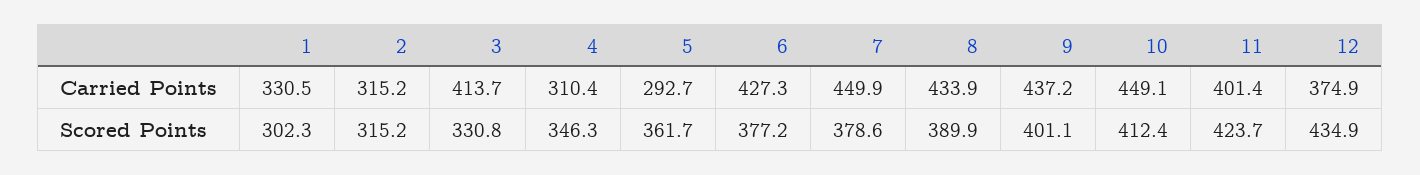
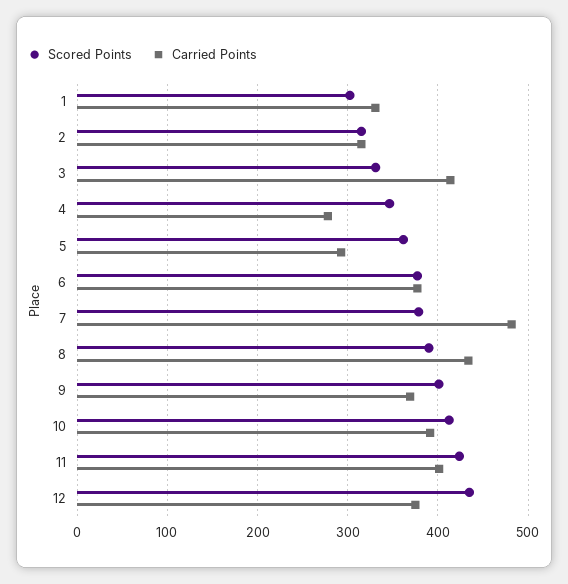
  {
    "Carried Points": {
      "1": 330.5,
      "2": 315.2,
      "3": 413.7,
-     "4": 310.4,
+     "4": 280,
      "5": 292.7,
-     "6": 427.3,
+     "6": 380,
-     "7": 449.9,
+     "7": 480,
      "8": 433.9,
-     "9": 437.2,
+     "9": 370,
-     "10": 449.1,
+     "10": 390,
      "11": 401.4,
      "12": 374.9
    },
    "Scored Points": {
      "1": 302.3,
      "2": 315.2,
      "3": 330.8,
      "4": 346.3,
      "5": 361.7,
      "6": 377.2,
      "7": 378.6,
      "8": 389.9,
      "9": 401.1,
      "10": 412.4,
      "11": 423.7,
      "12": 434.9
    }
  }

